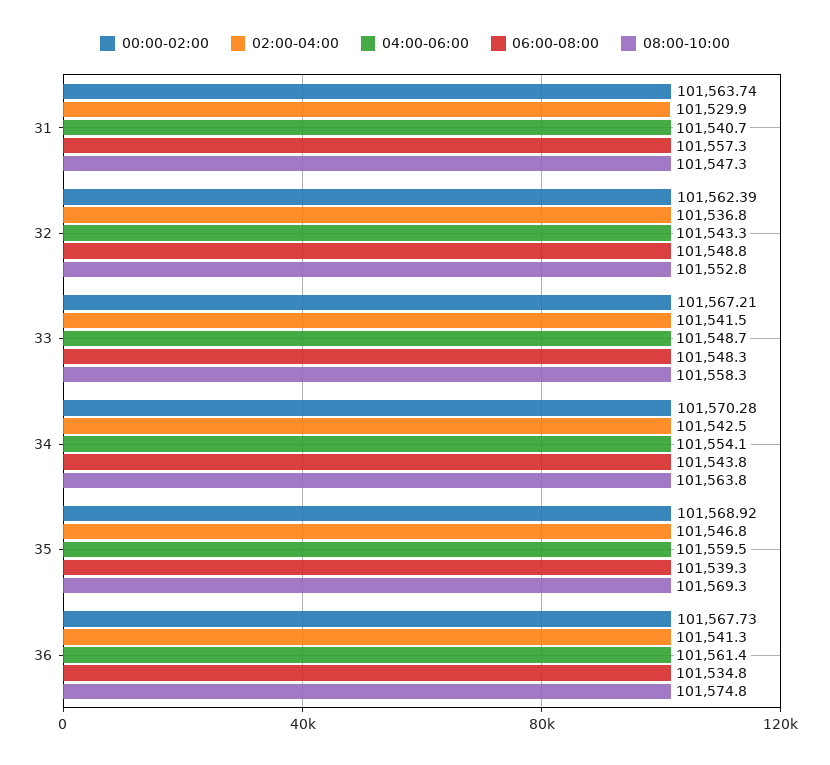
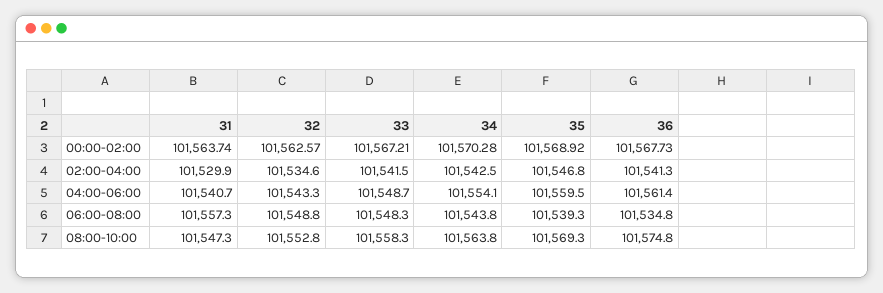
  {
    "00:00-02:00": {
      "31": 101563.74,
-     "32": 101562.39,
+     "32": 101562.57,
      "33": 101567.21,
      "34": 101570.28,
      "35": 101568.92,
      "36": 101567.73
    },
    "02:00-04:00": {
      "31": 101529.9,
-     "32": 101536.8,
+     "32": 101534.6,
      "33": 101541.5,
      "34": 101542.5,
      "35": 101546.8,
      "36": 101541.3
    },
    "04:00-06:00": {
      "31": 101540.7,
      "32": 101543.3,
      "33": 101548.7,
      "34": 101554.1,
      "35": 101559.5,
      "36": 101561.4
    },
    "06:00-08:00": {
      "31": 101557.3,
      "32": 101548.8,
      "33": 101548.3,
      "34": 101543.8,
      "35": 101539.3,
      "36": 101534.8
    },
    "08:00-10:00": {
      "31": 101547.3,
      "32": 101552.8,
      "33": 101558.3,
      "34": 101563.8,
      "35": 101569.3,
      "36": 101574.8
    }
  }

